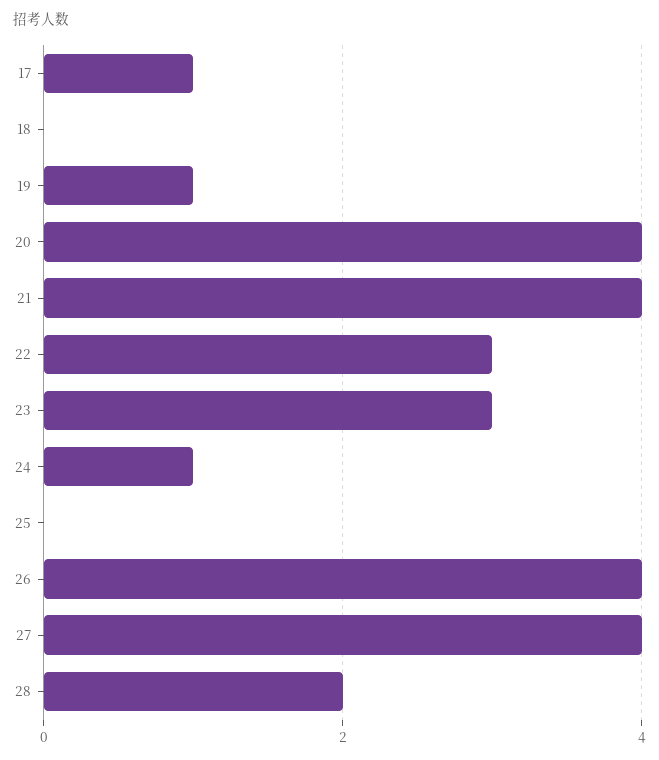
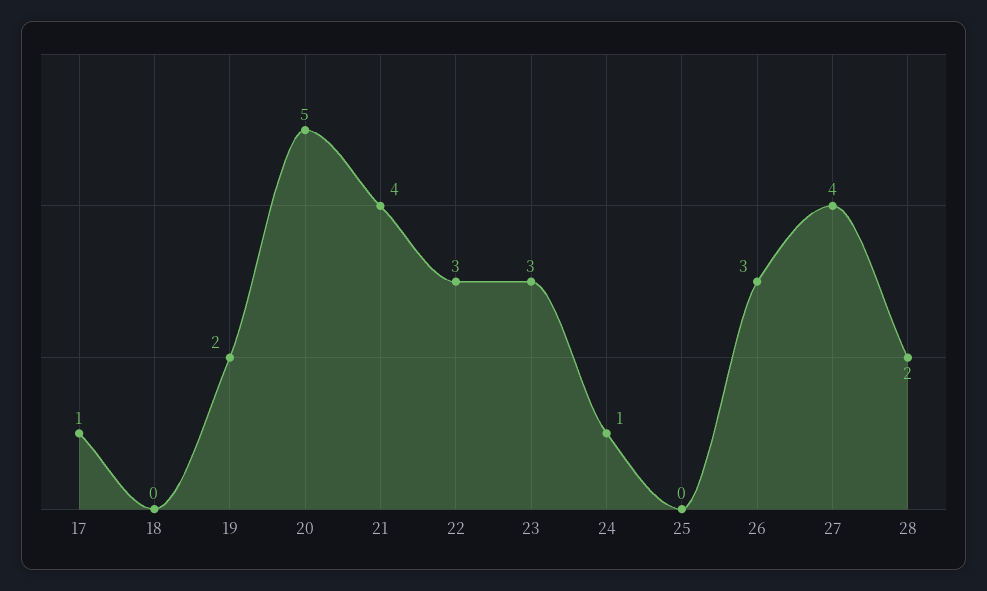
  {
    "17": 1,
    "18": 0,
-   "19": 1,
+   "19": 2,
-   "20": 4,
+   "20": 5,
    "21": 4,
    "22": 3,
    "23": 3,
    "24": 1,
    "25": 0,
-   "26": 4,
+   "26": 3,
    "27": 4,
    "28": 2
  }

